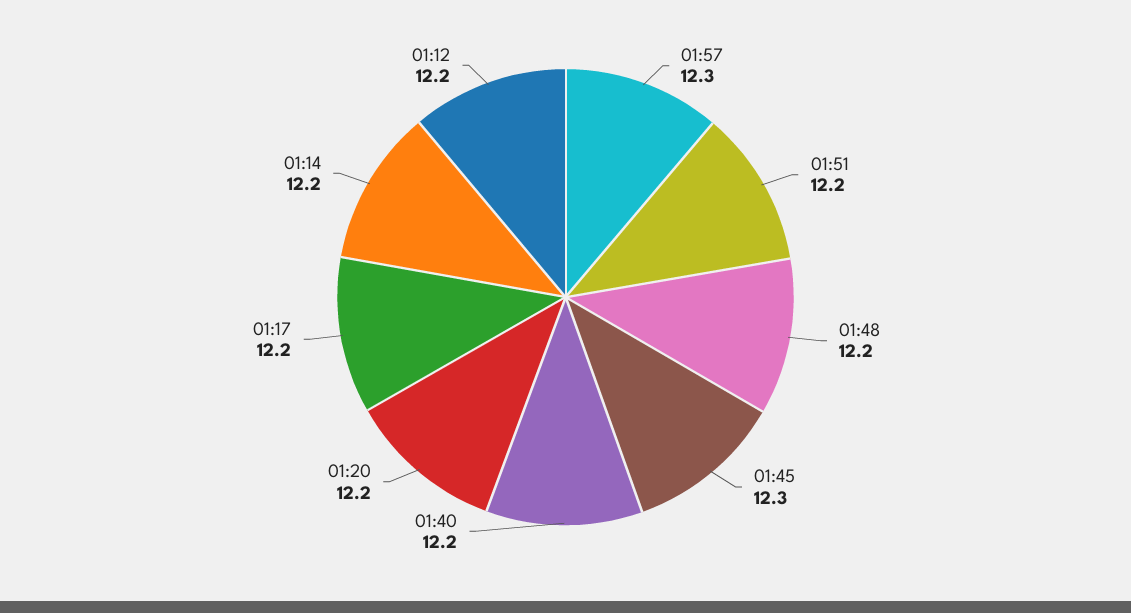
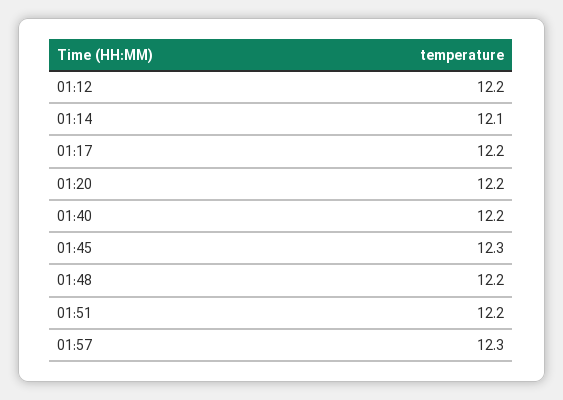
  {
    "01:57": 12.3,
    "01:51": 12.2,
    "01:48": 12.2,
    "01:45": 12.3,
    "01:40": 12.2,
    "01:20": 12.2,
    "01:17": 12.2,
-   "01:14": 12.2,
+   "01:14": 12.1,
    "01:12": 12.2
  }

